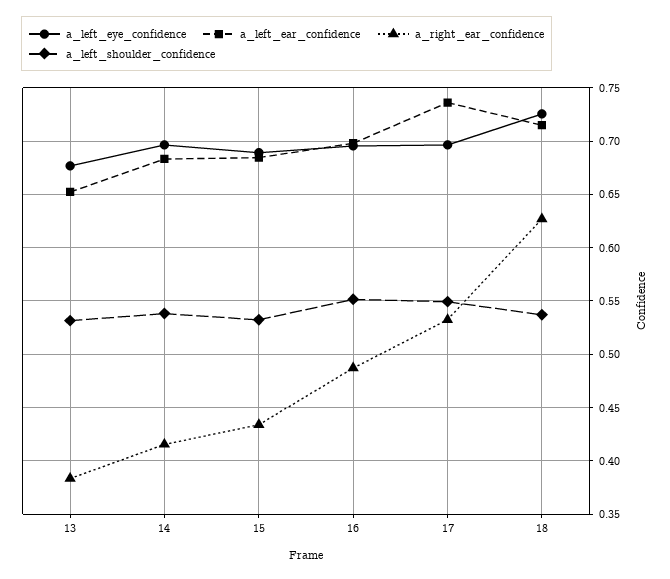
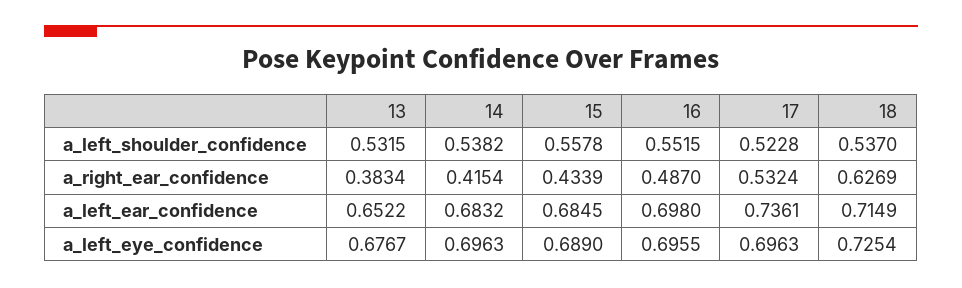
  {
    "a_left_eye_confidence": {
      "13": 0.6767,
      "14": 0.6963,
      "15": 0.689,
      "16": 0.6955,
      "17": 0.6963,
      "18": 0.7254
    },
    "a_left_ear_confidence": {
      "13": 0.6522,
      "14": 0.6832,
      "15": 0.6845,
      "16": 0.698,
      "17": 0.7361,
      "18": 0.7149
    },
    "a_right_ear_confidence": {
      "13": 0.3834,
      "14": 0.4154,
      "15": 0.4339,
      "16": 0.487,
      "17": 0.5324,
      "18": 0.6269
    },
    "a_left_shoulder_confidence": {
      "13": 0.5315,
      "14": 0.5382,
-     "15": 0.53,
+     "15": 0.5578,
      "16": 0.5515,
-     "17": 0.55,
+     "17": 0.5228,
      "18": 0.537
    }
  }

